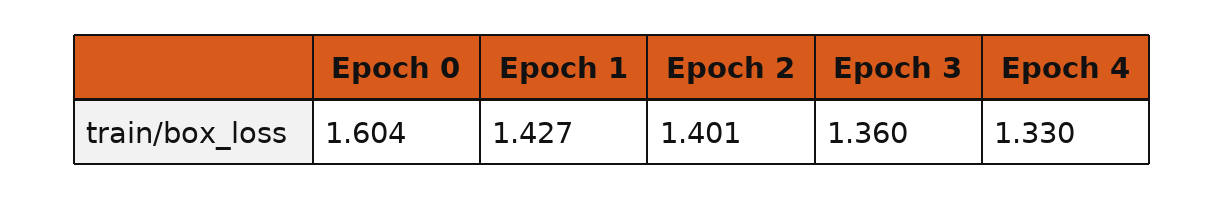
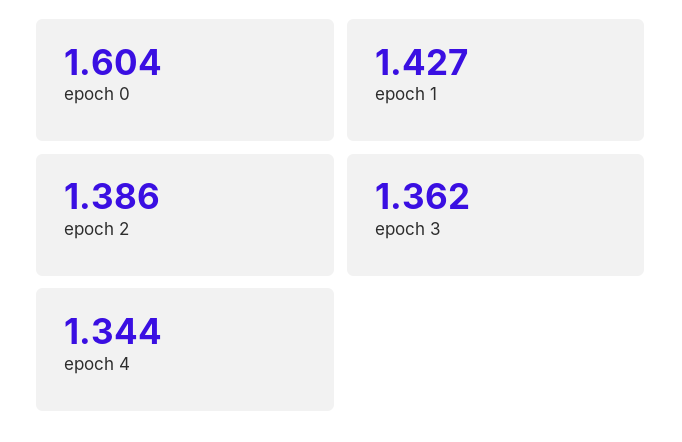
  {
    "Epoch 0": 1.604,
    "Epoch 1": 1.427,
-   "Epoch 2": 1.401,
+   "Epoch 2": 1.386,
-   "Epoch 3": 1.36,
+   "Epoch 3": 1.362,
-   "Epoch 4": 1.33
+   "Epoch 4": 1.344
  }

